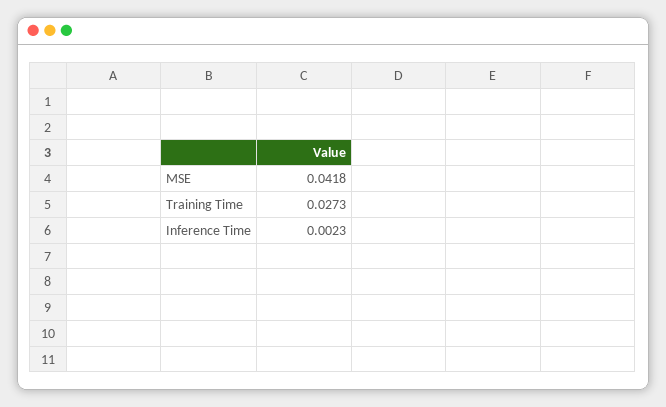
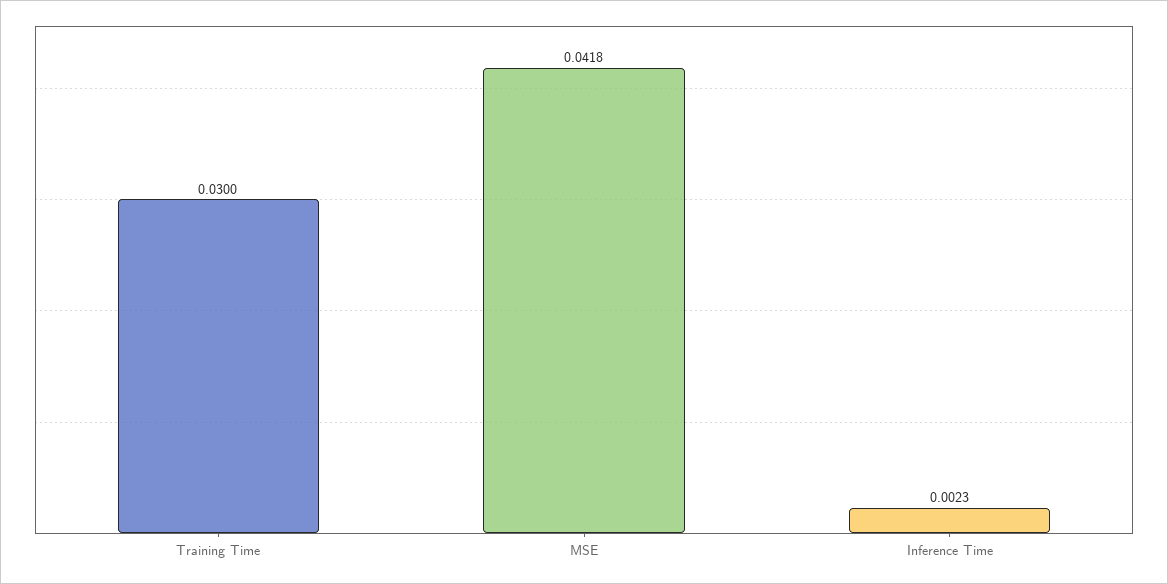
  {
    "MSE": 0.0418,
-   "Training Time": 0.0273,
+   "Training Time": 0.03,
    "Inference Time": 0.0023
  }

